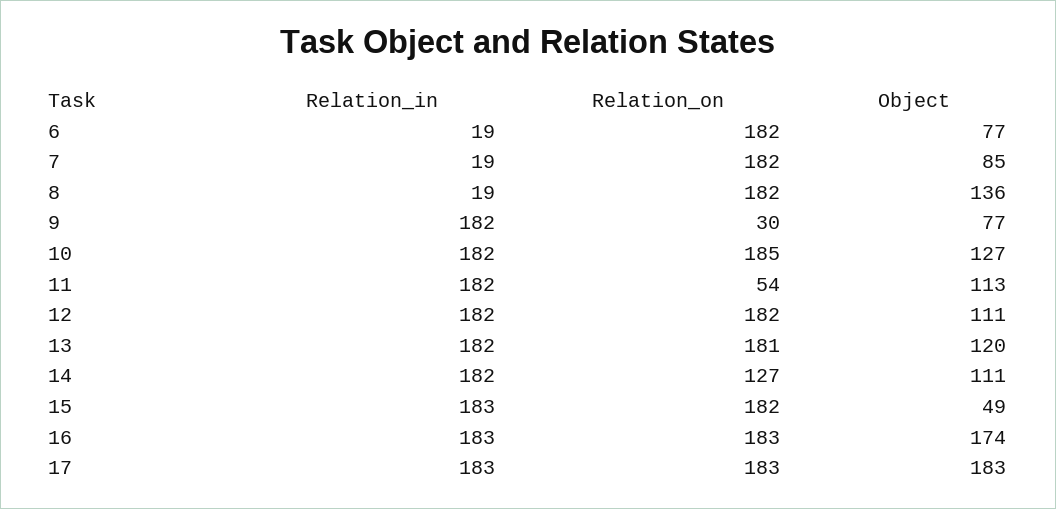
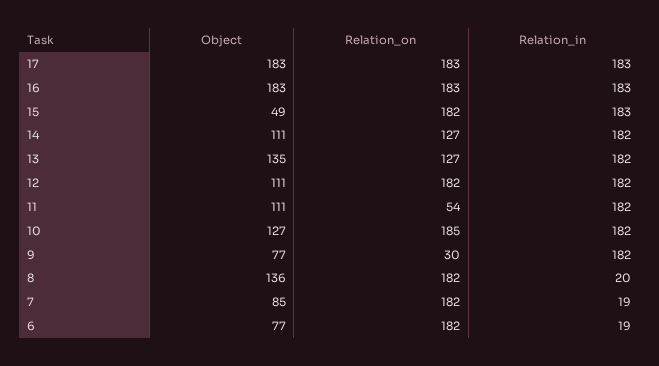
  {
    "Relation_in": {
      "6": 19,
      "7": 19,
-     "8": 19,
+     "8": 20,
      "9": 182,
      "10": 182,
      "11": 182,
      "12": 182,
      "13": 182,
      "14": 182,
      "15": 183,
      "16": 183,
      "17": 183
    },
    "Relation_on": {
      "6": 182,
      "7": 182,
      "8": 182,
      "9": 30,
      "10": 185,
      "11": 54,
      "12": 182,
-     "13": 181,
+     "13": 127,
      "14": 127,
      "15": 182,
      "16": 183,
      "17": 183
    },
    "Object": {
      "6": 77,
      "7": 85,
      "8": 136,
      "9": 77,
      "10": 127,
-     "11": 113,
+     "11": 111,
      "12": 111,
-     "13": 120,
+     "13": 135,
      "14": 111,
      "15": 49,
-     "16": 174,
+     "16": 183,
      "17": 183
    }
  }

